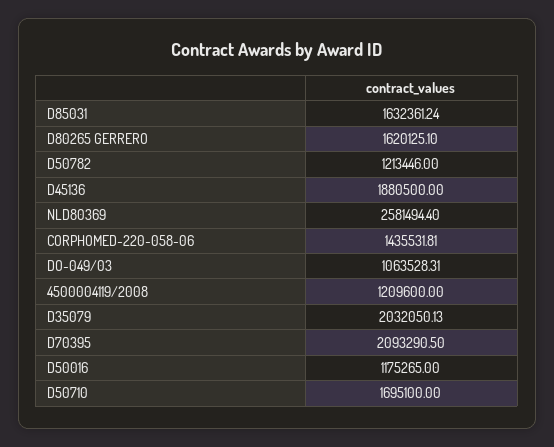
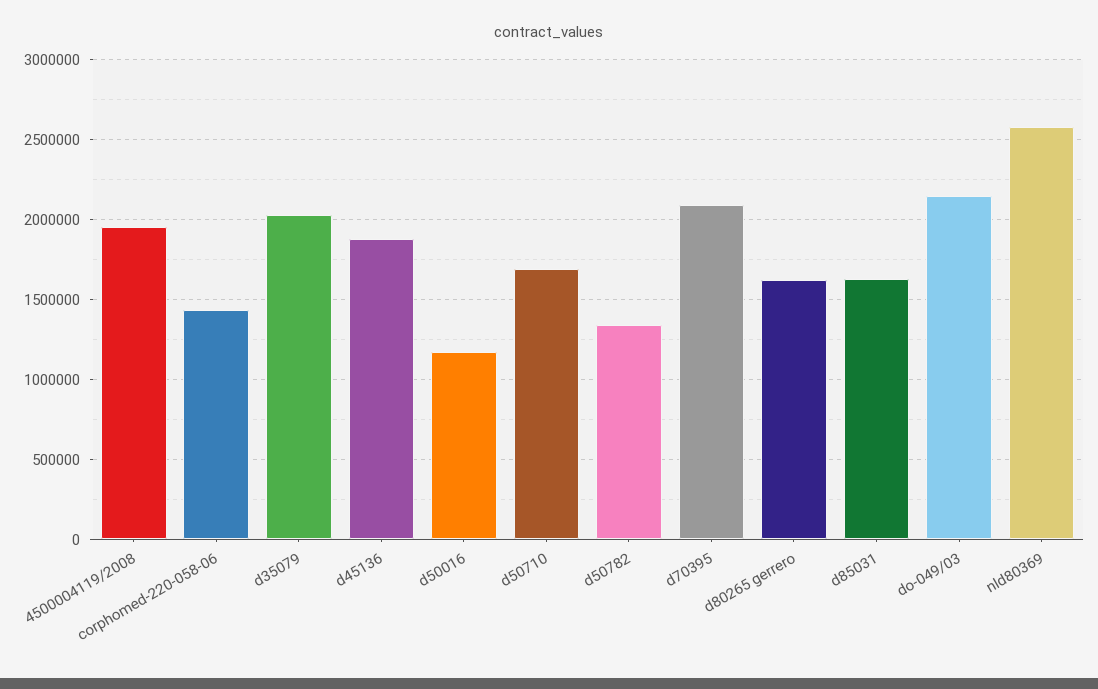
  {
    "D85031": 1632361.24,
    "D80265 GERRERO": 1620125.1,
-   "D50782": 1213446,
+   "D50782": 1350000,
    "D45136": 1880500,
    "NLD80369": 2581494.4,
    "CORPHOMED-220-058-06": 1435531.81,
-   "DO-049/03": 1063528.31,
+   "DO-049/03": 2150000,
-   "4500004119/2008": 1209600,
+   "4500004119/2008": 1950000,
    "D35079": 2032050.13,
    "D70395": 2093290.5,
    "D50016": 1175265,
    "D50710": 1695100
  }

